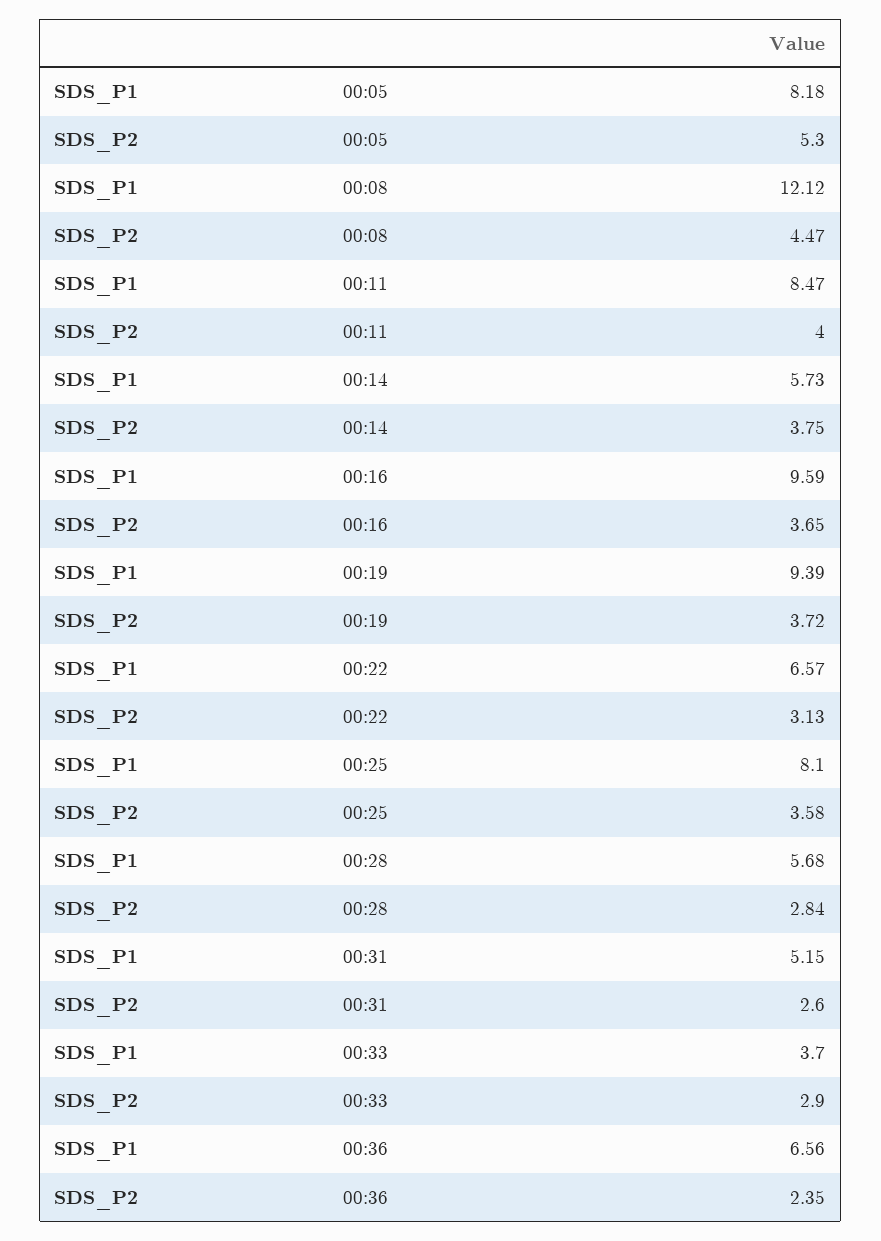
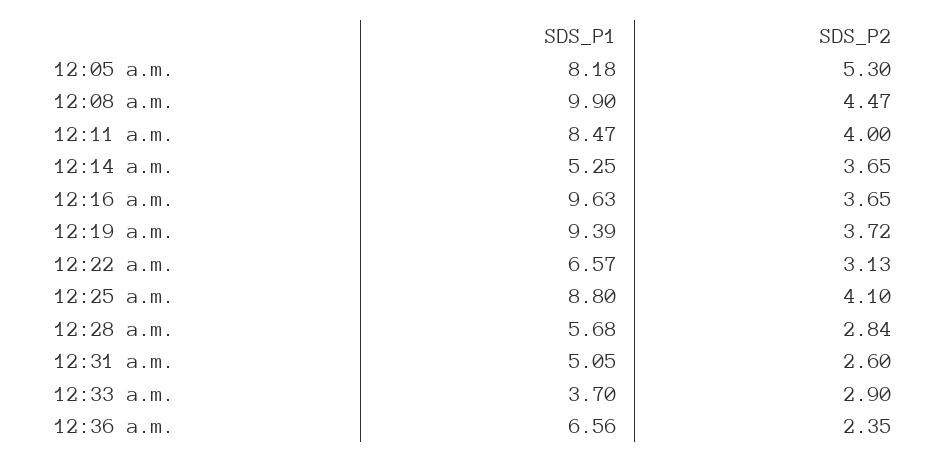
  {
    "SDS_P1": {
      "00:05": 8.18,
-     "00:08": 12.12,
+     "00:08": 9.9,
      "00:11": 8.47,
-     "00:14": 5.73,
+     "00:14": 5.25,
-     "00:16": 9.59,
+     "00:16": 9.63,
      "00:19": 9.39,
      "00:22": 6.57,
-     "00:25": 8.1,
+     "00:25": 8.8,
      "00:28": 5.68,
-     "00:31": 5.15,
+     "00:31": 5.05,
      "00:33": 3.7,
      "00:36": 6.56
    },
    "SDS_P2": {
      "00:05": 5.3,
      "00:08": 4.47,
      "00:11": 4,
-     "00:14": 3.75,
+     "00:14": 3.65,
      "00:16": 3.65,
      "00:19": 3.72,
      "00:22": 3.13,
-     "00:25": 3.58,
+     "00:25": 4.1,
      "00:28": 2.84,
      "00:31": 2.6,
      "00:33": 2.9,
      "00:36": 2.35
    }
  }

